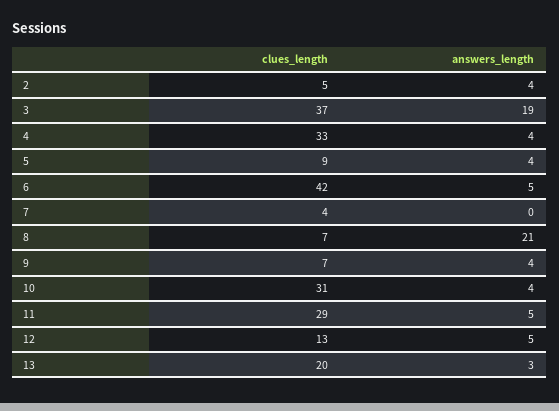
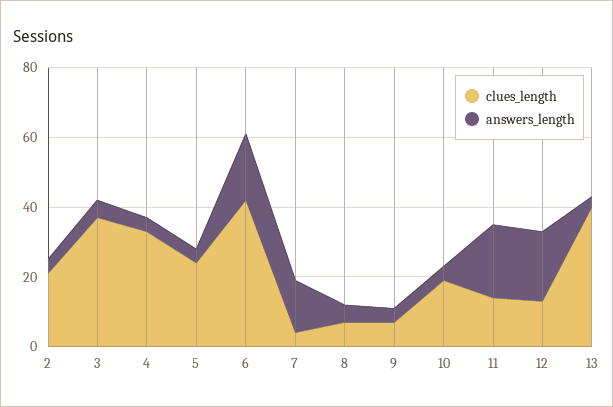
  {
    "clues_length": {
-     "2": 5,
+     "2": 20,
      "3": 37,
      "4": 33,
-     "5": 9,
+     "5": 25,
      "6": 42,
      "7": 4,
      "8": 7,
      "9": 7,
-     "10": 31,
+     "10": 20,
-     "11": 29,
+     "11": 15,
      "12": 13,
-     "13": 20
+     "13": 40
    },
    "answers_length": {
      "2": 4,
-     "3": 19,
+     "3": 5,
      "4": 4,
      "5": 4,
-     "6": 5,
+     "6": 20,
-     "7": 0,
+     "7": 15,
-     "8": 21,
+     "8": 5,
      "9": 4,
      "10": 4,
-     "11": 5,
+     "11": 20,
-     "12": 5,
+     "12": 20,
      "13": 3
    }
  }

